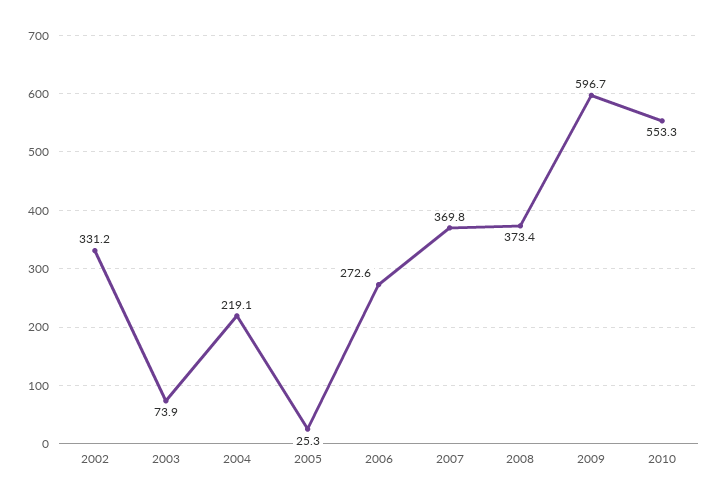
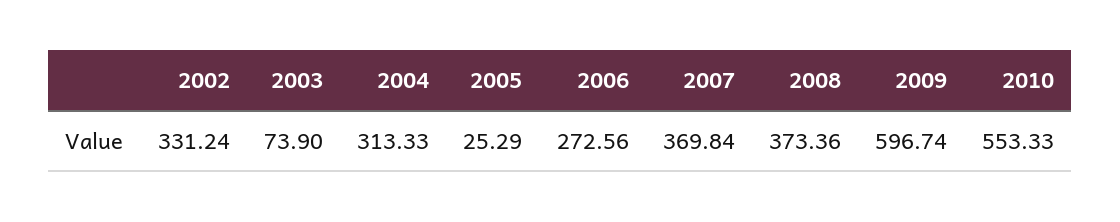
  {
    "2002": 331.24,
    "2003": 73.9,
-   "2004": 219.1,
+   "2004": 313.33,
    "2005": 25.29,
    "2006": 272.56,
    "2007": 369.84,
    "2008": 373.36,
    "2009": 596.74,
    "2010": 553.33
  }

